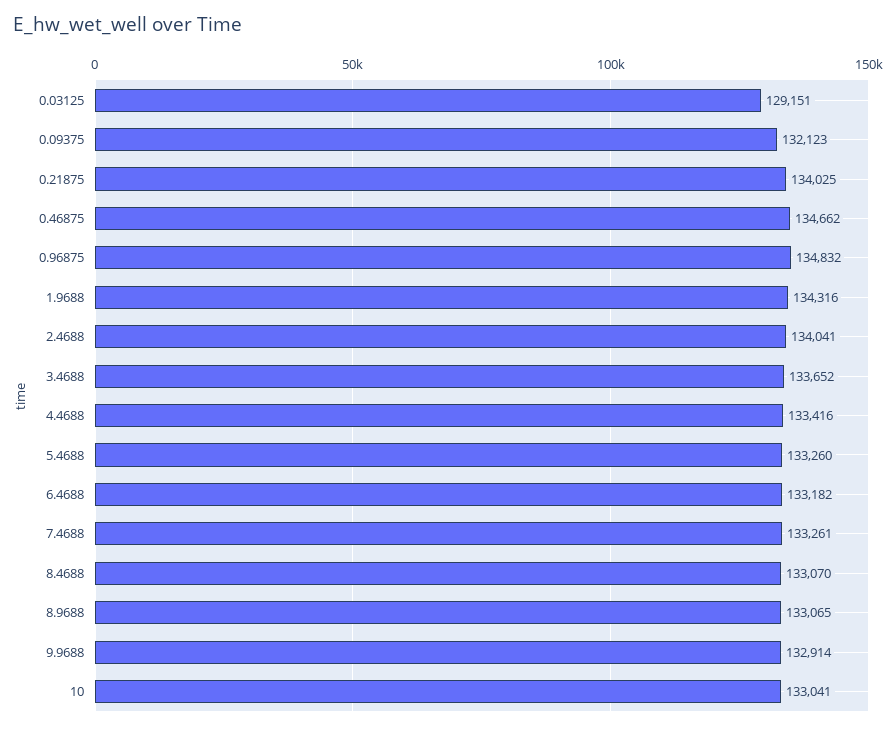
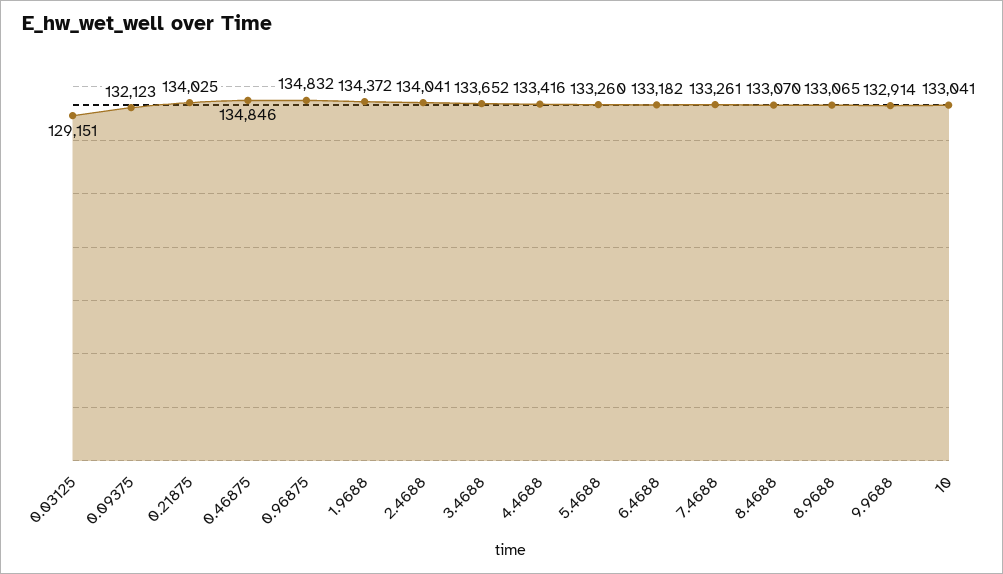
  {
    "0.03125": 129151,
    "0.09375": 132123,
    "0.21875": 134025,
-   "0.46875": 134662,
+   "0.46875": 134846,
    "0.96875": 134832,
-   "1.9688": 134316,
+   "1.9688": 134372,
    "2.4688": 134041,
    "3.4688": 133652,
    "4.4688": 133416,
    "5.4688": 133260,
    "6.4688": 133182,
    "7.4688": 133261,
    "8.4688": 133070,
    "8.9688": 133065,
    "9.9688": 132914,
    "10": 133041
  }

